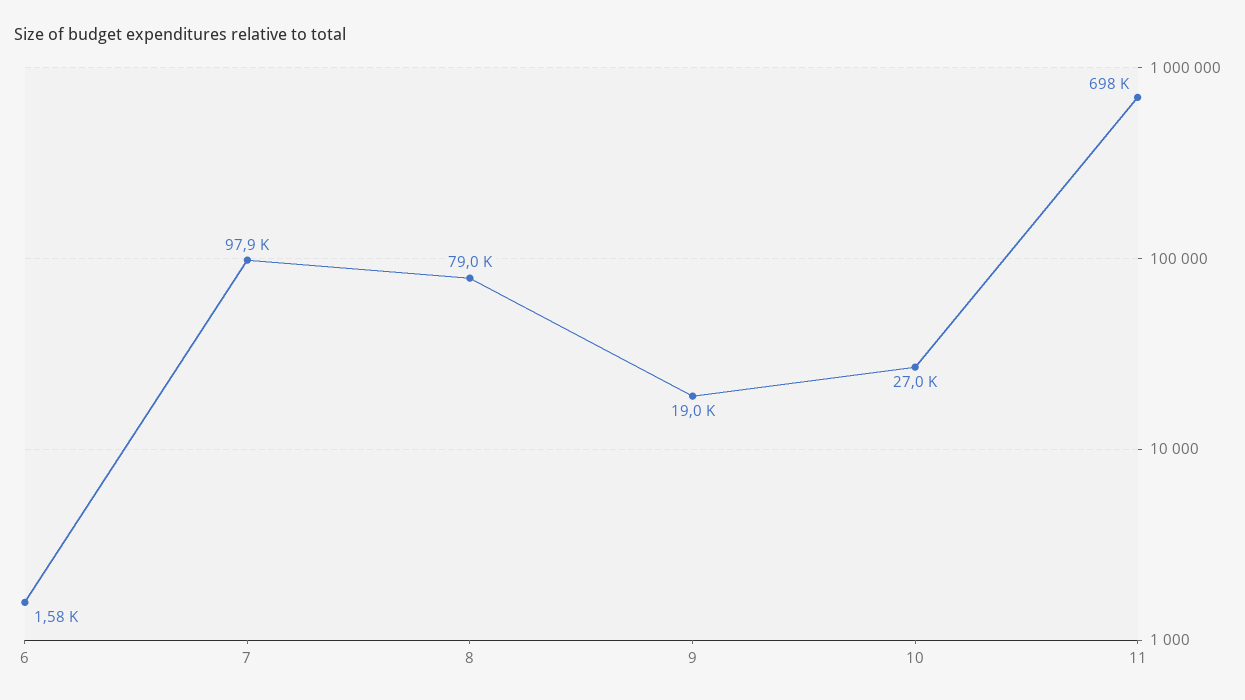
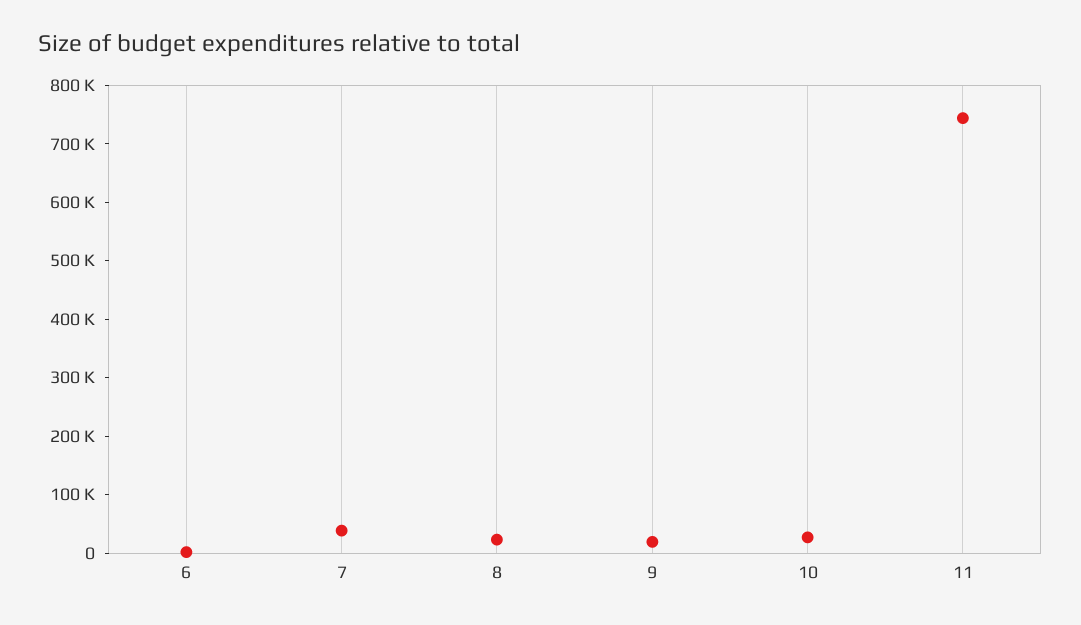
  {
    "6": 1580,
-   "7": 97900,
+   "7": 40000,
-   "8": 79000,
+   "8": 20000,
    "9": 19000,
    "10": 27000,
-   "11": 698000
+   "11": 740000
  }

